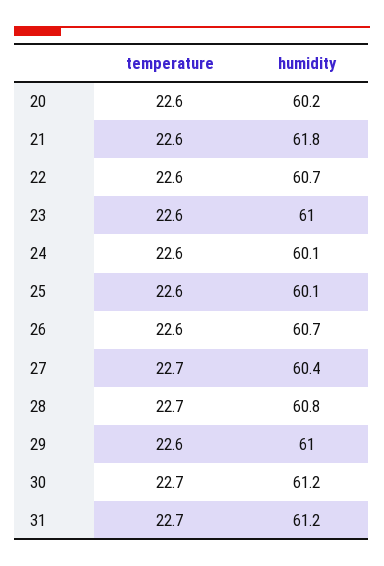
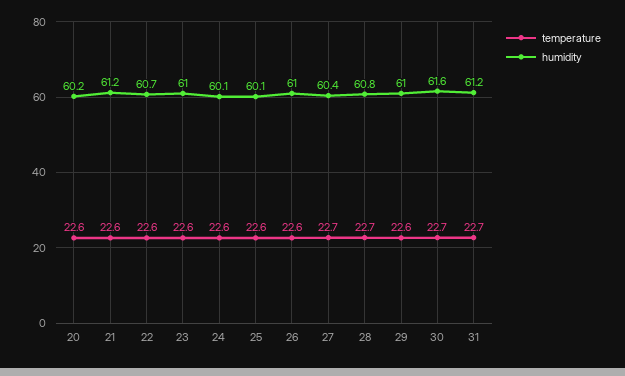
  {
    "temperature": {
      "20": 22.6,
      "21": 22.6,
      "22": 22.6,
      "23": 22.6,
      "24": 22.6,
      "25": 22.6,
      "26": 22.6,
      "27": 22.7,
      "28": 22.7,
      "29": 22.6,
      "30": 22.7,
      "31": 22.7
    },
    "humidity": {
      "20": 60.2,
-     "21": 61.8,
+     "21": 61.2,
      "22": 60.7,
      "23": 61,
      "24": 60.1,
      "25": 60.1,
-     "26": 60.7,
+     "26": 61,
      "27": 60.4,
      "28": 60.8,
      "29": 61,
-     "30": 61.2,
+     "30": 61.6,
      "31": 61.2
    }
  }

